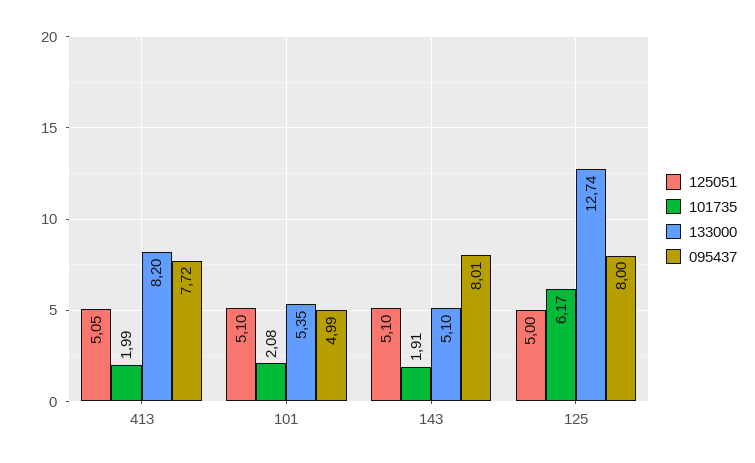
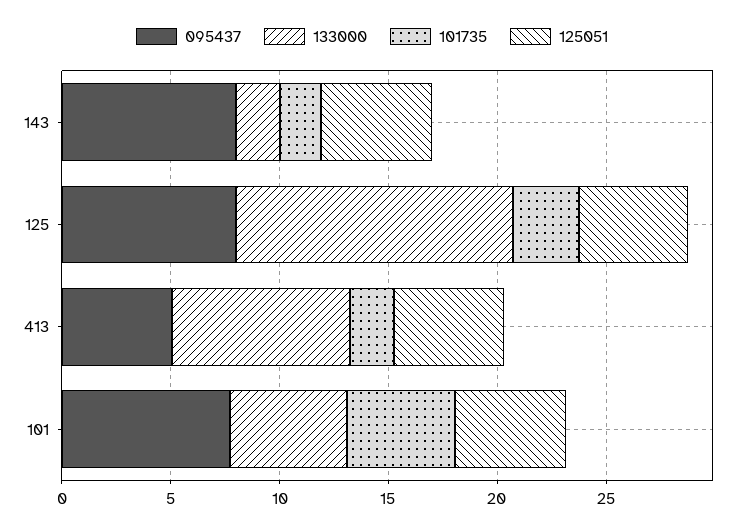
  {
    "125051": {
      "413": 5.05,
      "101": 5.1,
      "143": 5.1,
      "125": 5
    },
    "101735": {
      "413": 1.99,
-     "101": 2.08,
+     "101": 5,
      "143": 1.91,
-     "125": 6.17
+     "125": 3
    },
    "133000": {
      "413": 8.2,
      "101": 5.35,
-     "143": 5.1,
+     "143": 2,
      "125": 12.74
    },
    "095437": {
-     "413": 7.72,
+     "413": 5,
-     "101": 4.99,
+     "101": 8,
      "143": 8.01,
      "125": 8
    }
  }

